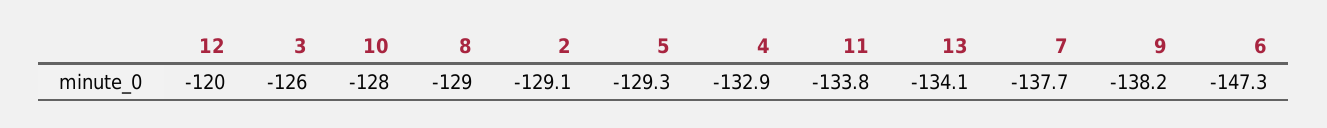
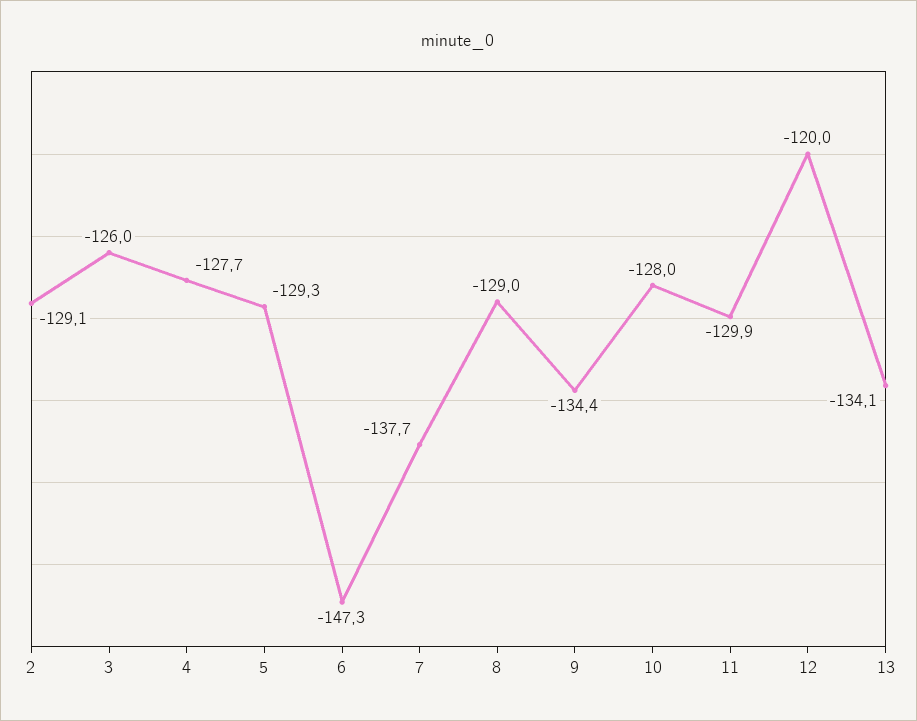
  {
    "12": -120,
    "3": -126,
    "10": -128,
    "8": -129,
    "2": -129.1,
    "5": -129.3,
-   "4": -132.9,
+   "4": -127.7,
-   "11": -133.8,
+   "11": -129.9,
    "13": -134.1,
    "7": -137.7,
-   "9": -138.2,
+   "9": -134.4,
    "6": -147.3
  }

